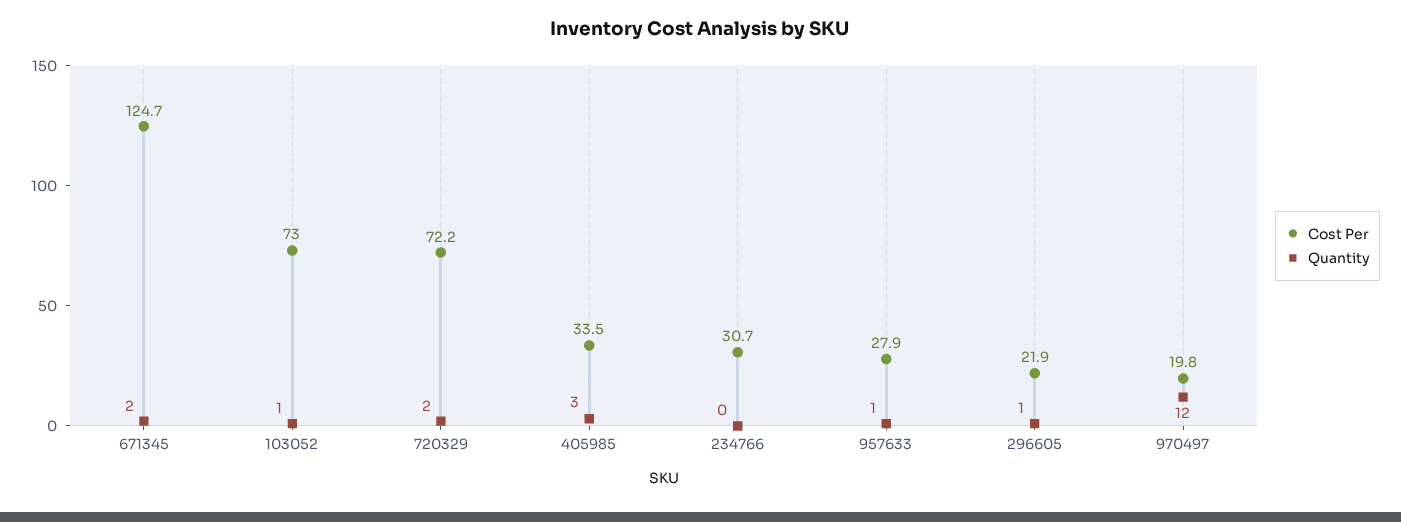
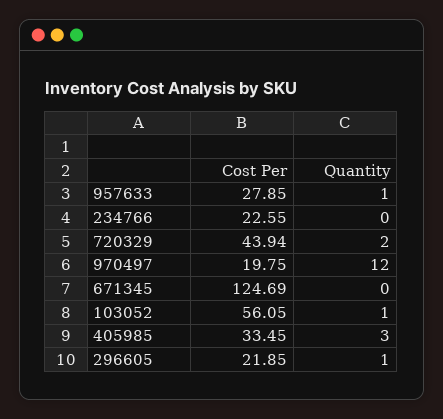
  {
    "Cost Per": {
      "671345": 124.69,
-     "103052": 73,
+     "103052": 56.05,
-     "720329": 72.2,
+     "720329": 43.94,
      "405985": 33.45,
-     "234766": 30.7,
+     "234766": 22.55,
      "957633": 27.85,
      "296605": 21.85,
      "970497": 19.75
    },
    "Quantity": {
-     "671345": 2,
+     "671345": 0,
      "103052": 1,
      "720329": 2,
      "405985": 3,
      "234766": 0,
      "957633": 1,
      "296605": 1,
      "970497": 12
    }
  }

